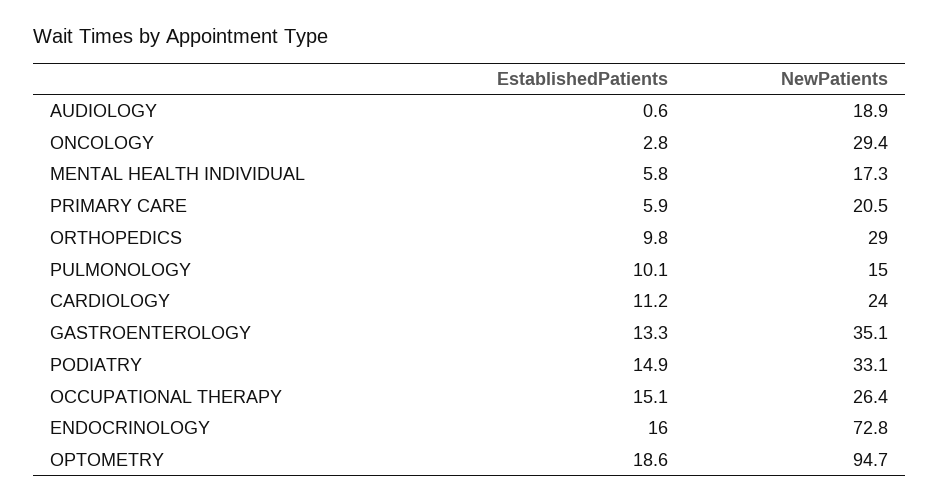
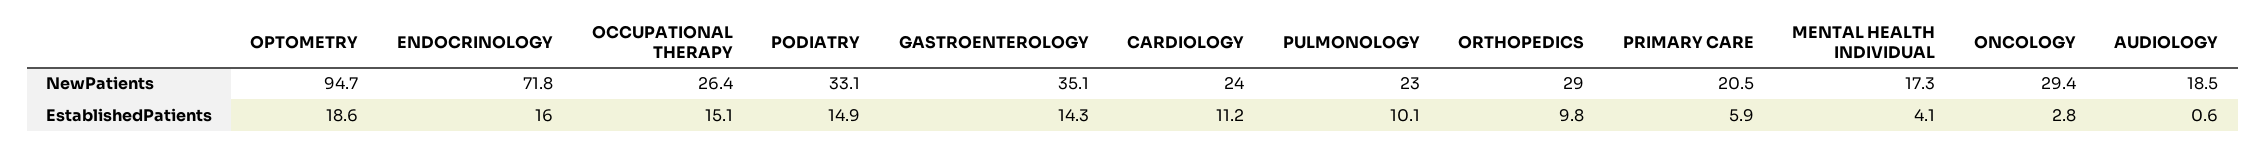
  {
    "EstablishedPatients": {
      "AUDIOLOGY": 0.6,
      "ONCOLOGY": 2.8,
-     "MENTAL HEALTH INDIVIDUAL": 5.8,
+     "MENTAL HEALTH INDIVIDUAL": 4.1,
      "PRIMARY CARE": 5.9,
      "ORTHOPEDICS": 9.8,
      "PULMONOLOGY": 10.1,
      "CARDIOLOGY": 11.2,
-     "GASTROENTEROLOGY": 13.3,
+     "GASTROENTEROLOGY": 14.3,
      "PODIATRY": 14.9,
      "OCCUPATIONAL THERAPY": 15.1,
      "ENDOCRINOLOGY": 16,
      "OPTOMETRY": 18.6
    },
    "NewPatients": {
-     "AUDIOLOGY": 18.9,
+     "AUDIOLOGY": 18.5,
      "ONCOLOGY": 29.4,
      "MENTAL HEALTH INDIVIDUAL": 17.3,
      "PRIMARY CARE": 20.5,
      "ORTHOPEDICS": 29,
-     "PULMONOLOGY": 15,
+     "PULMONOLOGY": 23,
      "CARDIOLOGY": 24,
      "GASTROENTEROLOGY": 35.1,
      "PODIATRY": 33.1,
      "OCCUPATIONAL THERAPY": 26.4,
-     "ENDOCRINOLOGY": 72.8,
+     "ENDOCRINOLOGY": 71.8,
      "OPTOMETRY": 94.7
    }
  }

